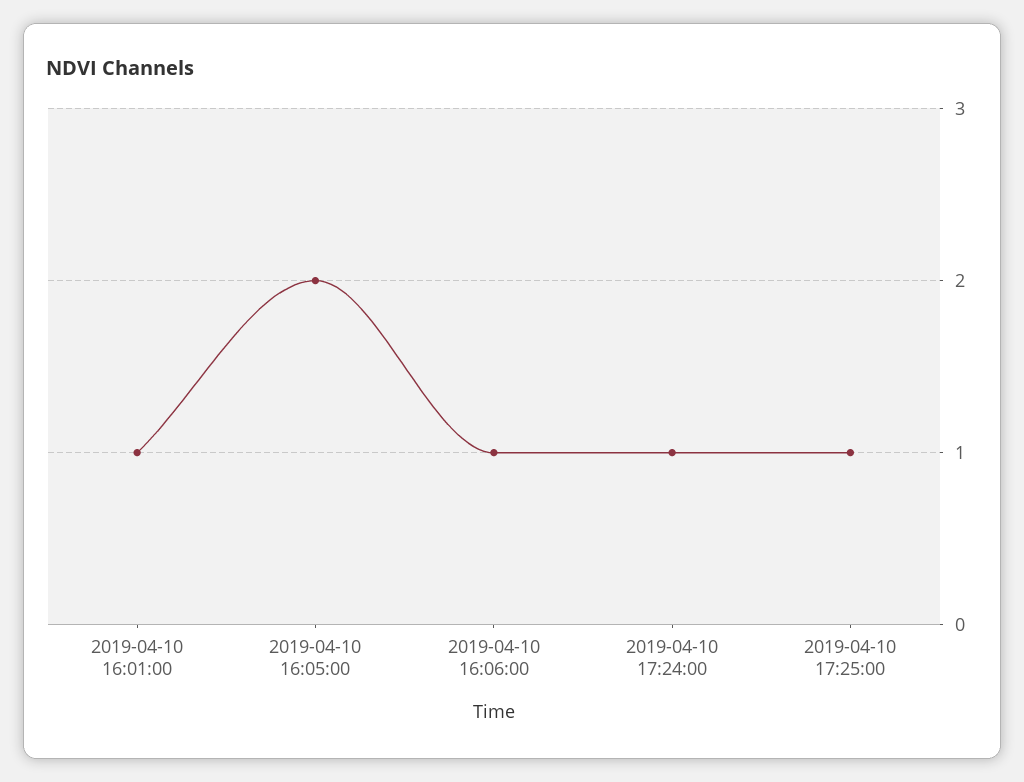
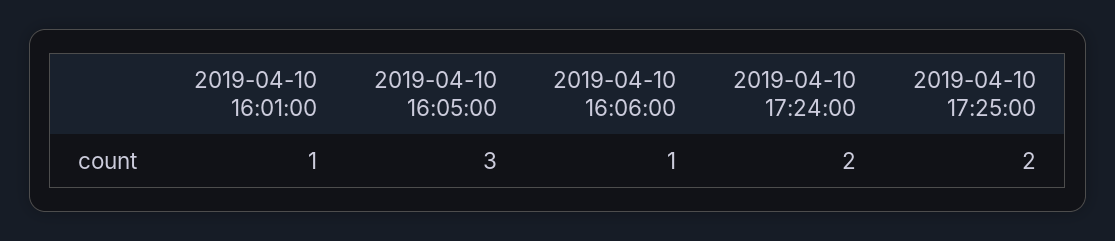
  {
    "2019-04-10 16:01:00": 1,
-   "2019-04-10 16:05:00": 2,
+   "2019-04-10 16:05:00": 3,
    "2019-04-10 16:06:00": 1,
-   "2019-04-10 17:24:00": 1,
+   "2019-04-10 17:24:00": 2,
-   "2019-04-10 17:25:00": 1
+   "2019-04-10 17:25:00": 2
  }

